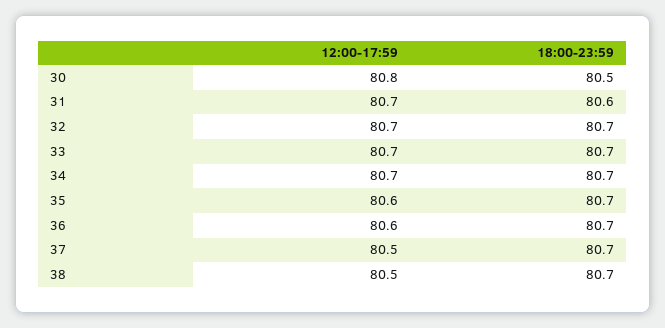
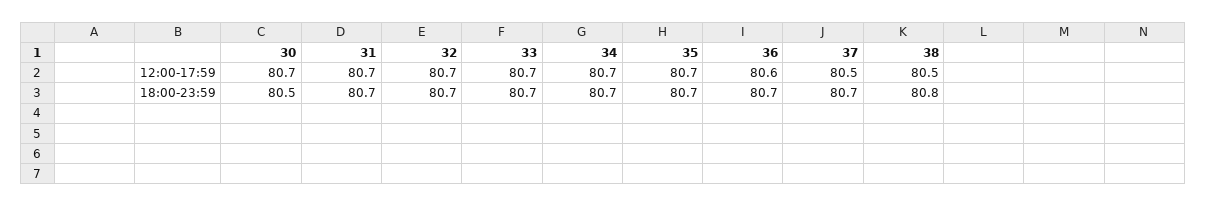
  {
    "12:00-17:59": {
-     "30": 80.8,
+     "30": 80.7,
      "31": 80.7,
      "32": 80.7,
      "33": 80.7,
      "34": 80.7,
-     "35": 80.6,
+     "35": 80.7,
      "36": 80.6,
      "37": 80.5,
      "38": 80.5
    },
    "18:00-23:59": {
      "30": 80.5,
-     "31": 80.6,
+     "31": 80.7,
      "32": 80.7,
      "33": 80.7,
      "34": 80.7,
      "35": 80.7,
      "36": 80.7,
      "37": 80.7,
-     "38": 80.7
+     "38": 80.8
    }
  }

